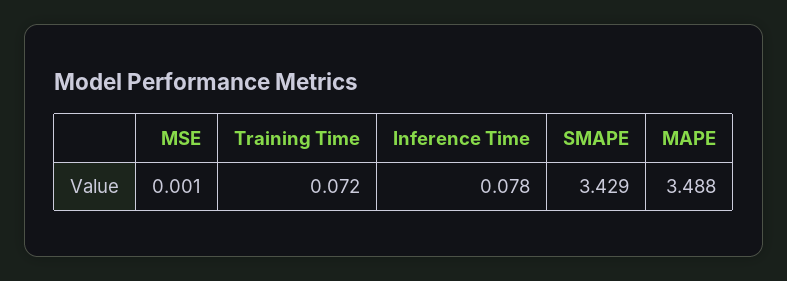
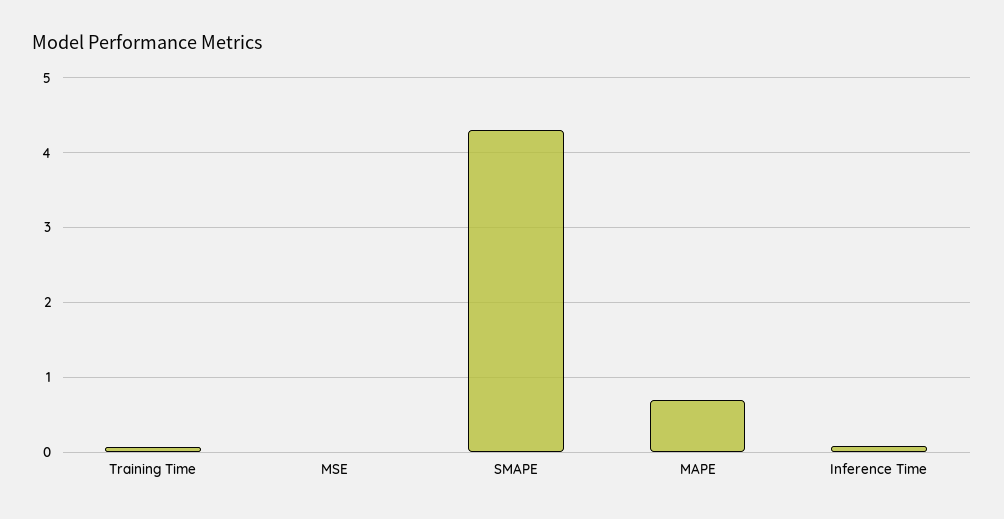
  {
    "MSE": 0.001,
    "Training Time": 0.072,
    "Inference Time": 0.078,
-   "SMAPE": 3.429,
+   "SMAPE": 4.3,
-   "MAPE": 3.488
+   "MAPE": 0.7
  }

